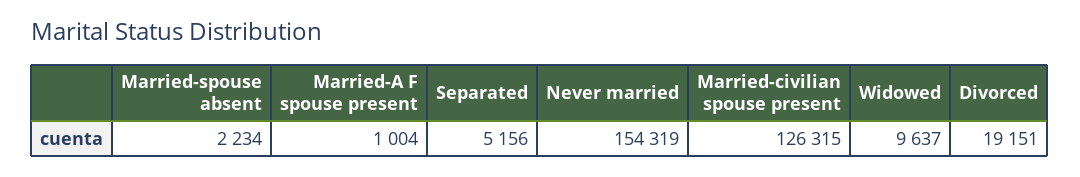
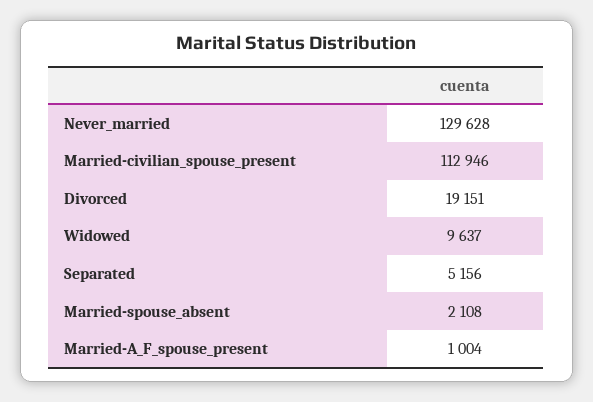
  {
-   "Married-spouse absent": 2234,
+   "Married-spouse absent": 2108,
    "Married-A F spouse present": 1004,
    "Separated": 5156,
-   "Never married": 154319,
+   "Never married": 129628,
-   "Married-civilian spouse present": 126315,
+   "Married-civilian spouse present": 112946,
    "Widowed": 9637,
    "Divorced": 19151
  }

